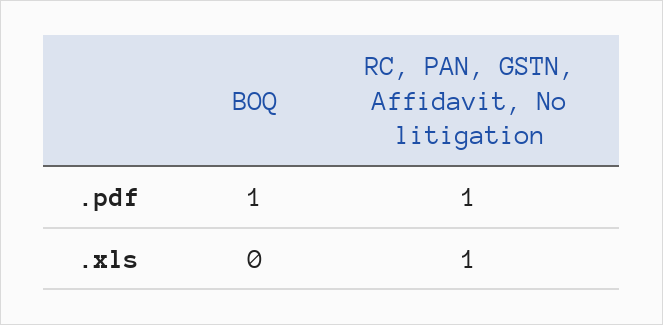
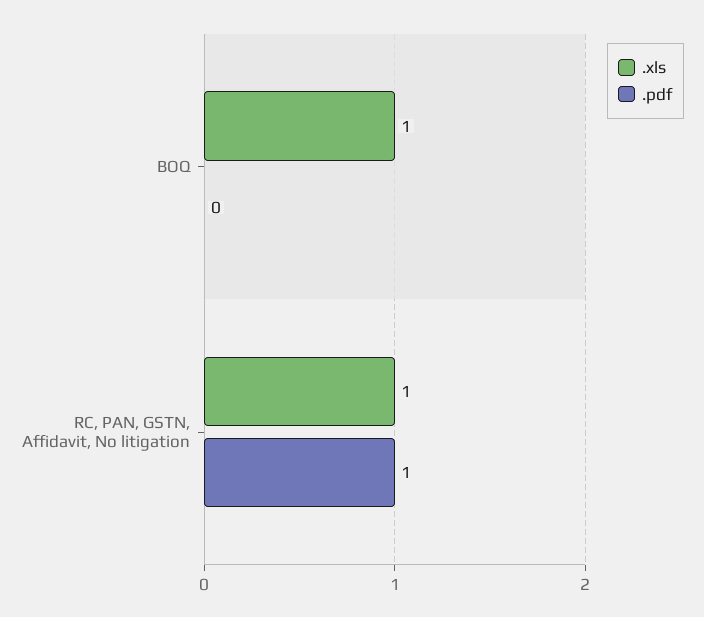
  {
    ".pdf": {
-     "BOQ": 1,
+     "BOQ": 0,
      "RC, PAN, GSTN, Affidavit, No litigation": 1
    },
    ".xls": {
-     "BOQ": 0,
+     "BOQ": 1,
      "RC, PAN, GSTN, Affidavit, No litigation": 1
    }
  }

